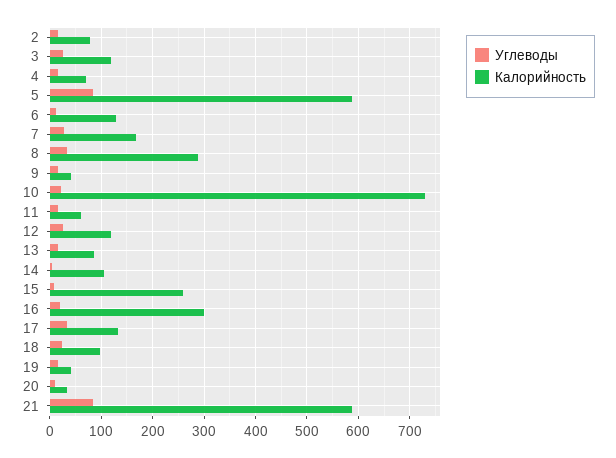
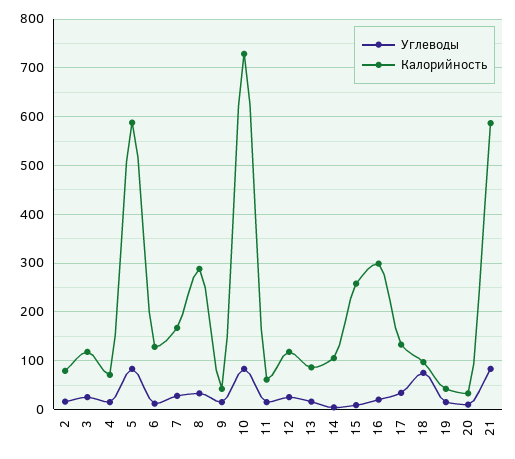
  {
    "Углеводы": {
      "2": 20,
      "3": 20,
      "4": 20,
      "5": 80,
      "6": 20,
      "7": 20,
      "8": 40,
      "9": 20,
-     "10": 20,
+     "10": 80,
      "11": 20,
      "12": 20,
      "13": 20,
      "14": 0,
      "15": 0,
      "16": 20,
      "17": 40,
-     "18": 20,
+     "18": 80,
      "19": 20,
      "20": 20,
      "21": 80
    },
    "Калорийность": {
      "2": 80,
      "3": 120,
      "4": 80,
      "5": 580,
      "6": 120,
      "7": 160,
      "8": 280,
      "9": 40,
      "10": 720,
      "11": 60,
      "12": 120,
      "13": 80,
      "14": 100,
      "15": 260,
      "16": 300,
      "17": 140,
      "18": 100,
      "19": 40,
      "20": 40,
      "21": 580
    }
  }

